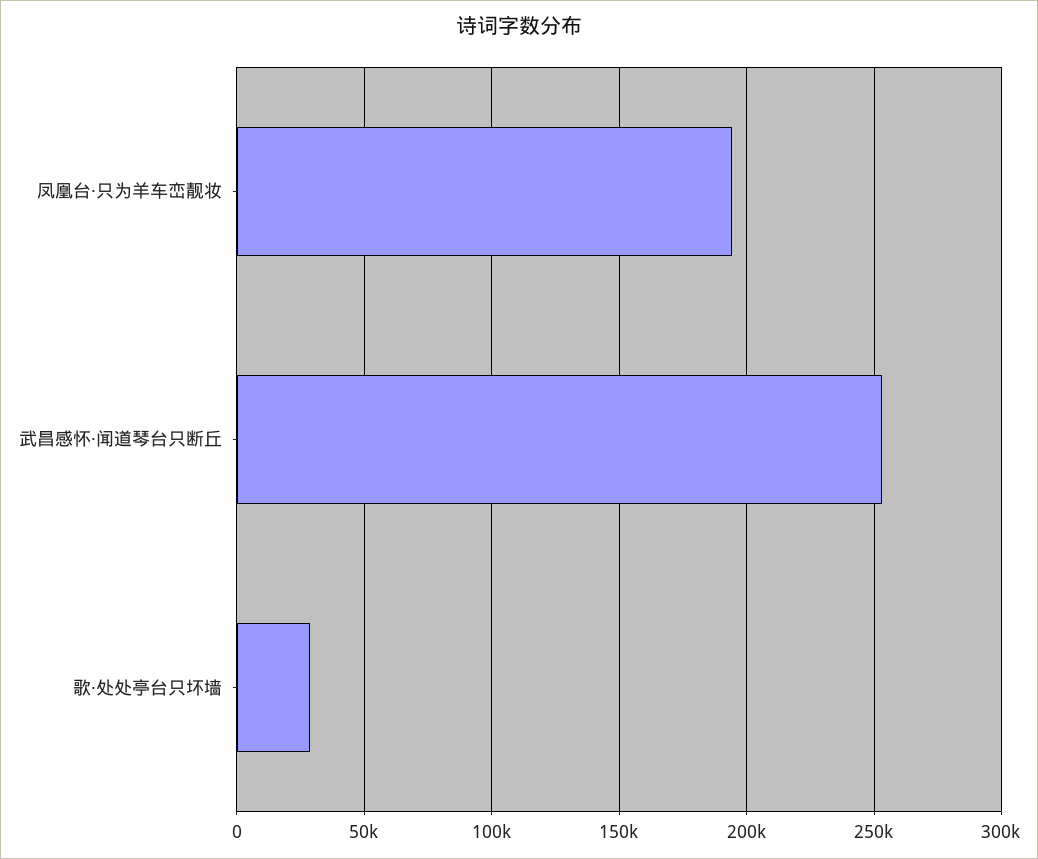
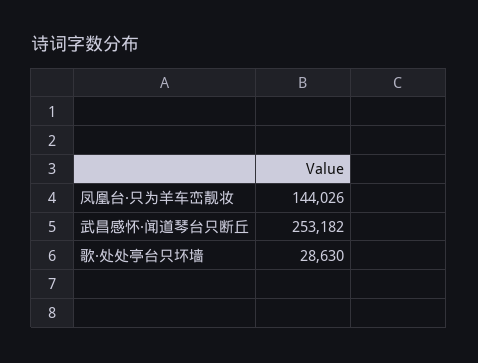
  {
-   "凤凰台·只为羊车峦靓妆": 195000,
+   "凤凰台·只为羊车峦靓妆": 144026,
    "武昌感怀·闻道琴台只断丘": 253182,
    "歌·处处亭台只坏墙": 28630
  }

